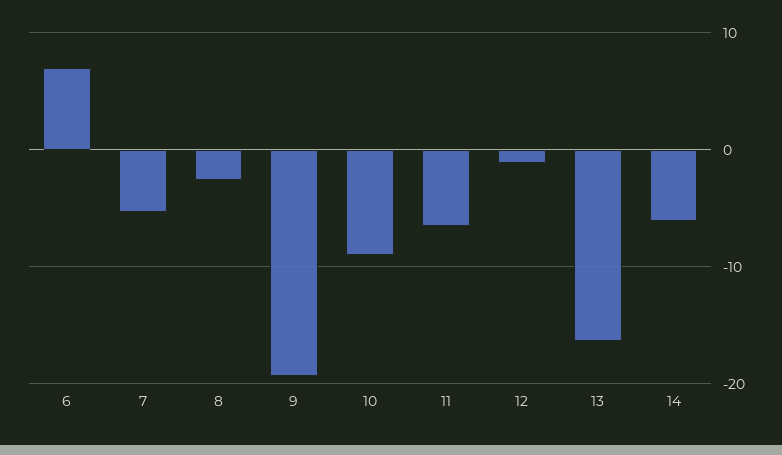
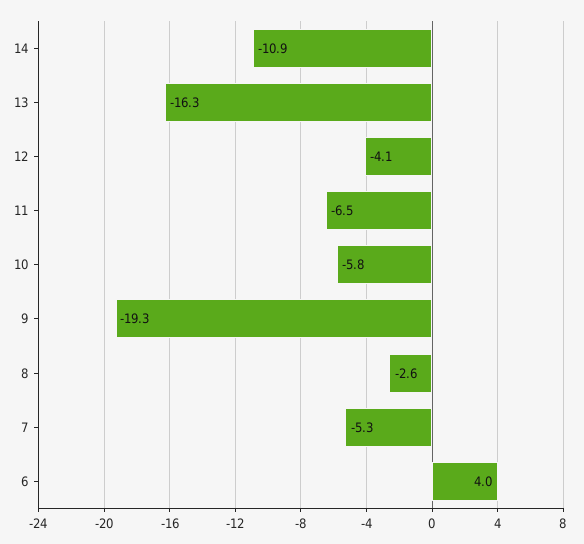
  {
-   "6": 7,
+   "6": 4,
    "7": -5.3,
    "8": -2.6,
    "9": -19.3,
-   "10": -9,
+   "10": -5.8,
    "11": -6.5,
-   "12": -1,
+   "12": -4.1,
    "13": -16.3,
-   "14": -6
+   "14": -10.9
  }

